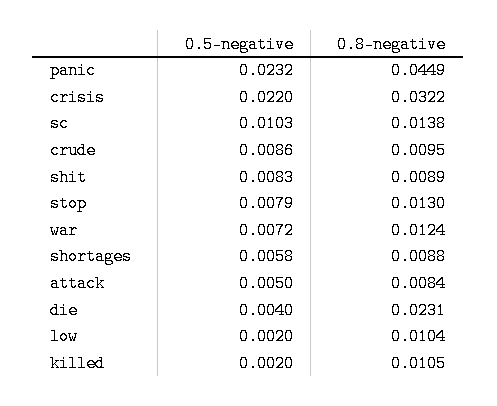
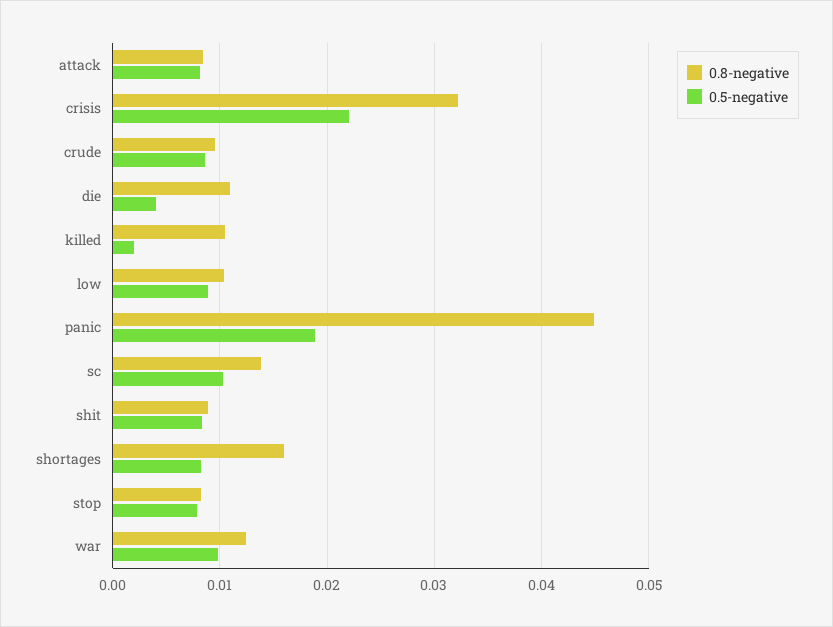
  {
    "0.5-negative": {
-     "panic": 0.0232,
+     "panic": 0.019,
      "crisis": 0.022,
      "sc": 0.0103,
      "crude": 0.0086,
      "shit": 0.0083,
      "stop": 0.0079,
-     "war": 0.0072,
+     "war": 0.01,
-     "shortages": 0.0058,
+     "shortages": 0.008,
-     "attack": 0.005,
+     "attack": 0.008,
      "die": 0.004,
-     "low": 0.002,
+     "low": 0.009,
      "killed": 0.002
    },
    "0.8-negative": {
      "panic": 0.0449,
      "crisis": 0.0322,
      "sc": 0.0138,
      "crude": 0.0095,
      "shit": 0.0089,
-     "stop": 0.013,
+     "stop": 0.008,
      "war": 0.0124,
-     "shortages": 0.0088,
+     "shortages": 0.016,
      "attack": 0.0084,
-     "die": 0.0231,
+     "die": 0.011,
      "low": 0.0104,
      "killed": 0.0105
    }
  }

